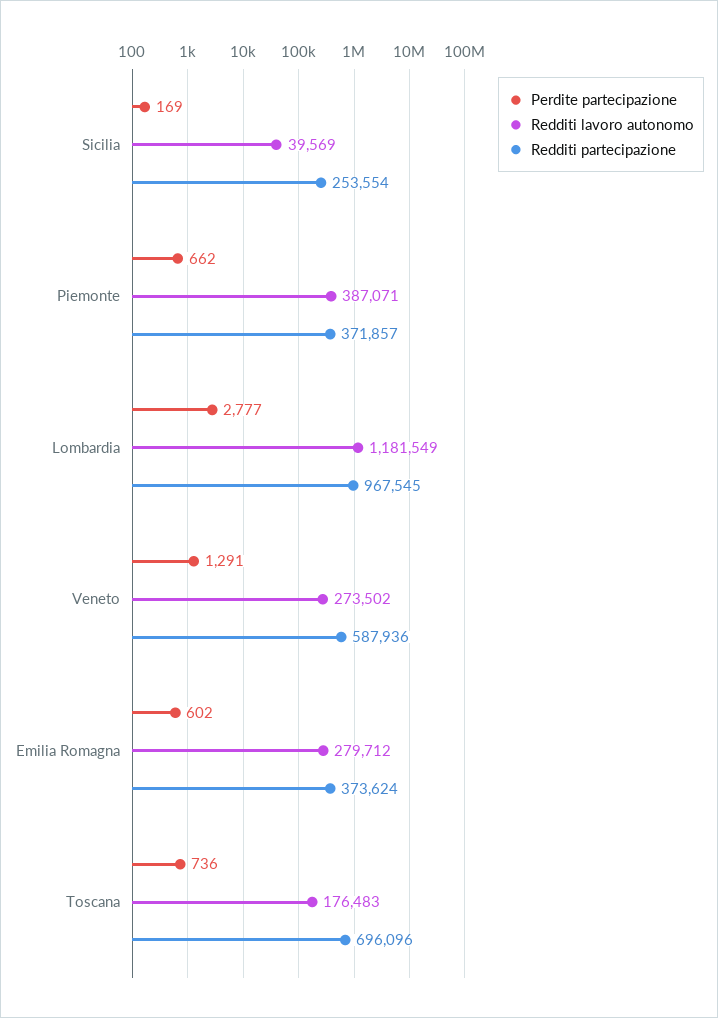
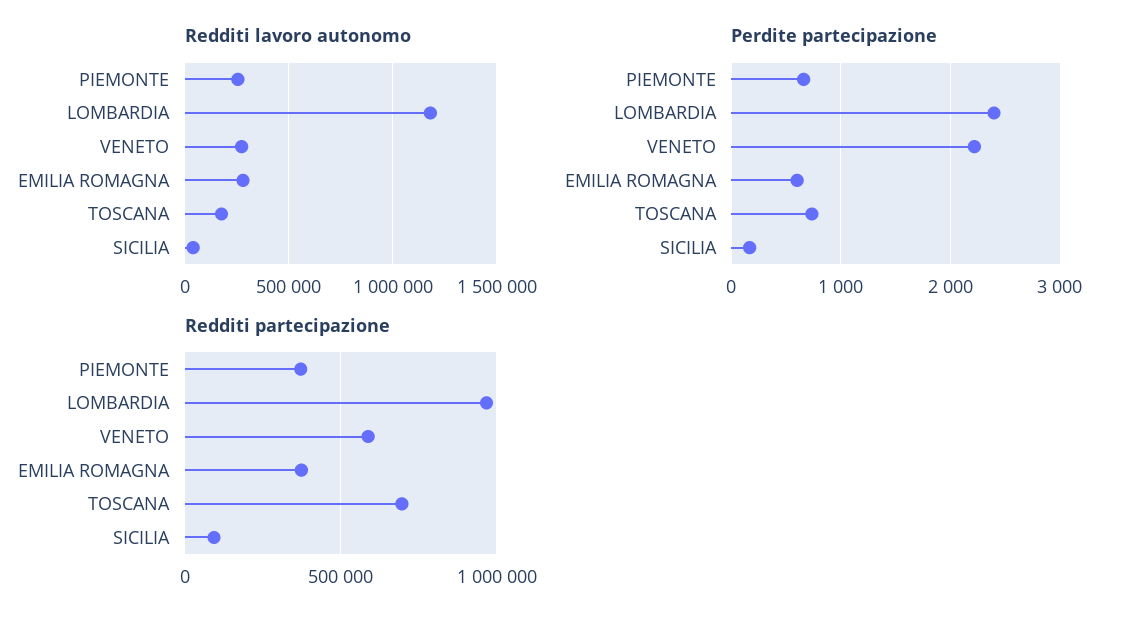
  {
    "Perdite partecipazione": {
      "Sicilia": 169,
      "Piemonte": 662,
-     "Lombardia": 2777,
+     "Lombardia": 2400,
-     "Veneto": 1291,
+     "Veneto": 2200,
      "Emilia Romagna": 602,
      "Toscana": 736
    },
    "Redditi lavoro autonomo": {
      "Sicilia": 39569,
-     "Piemonte": 387071,
+     "Piemonte": 250000,
      "Lombardia": 1181549,
      "Veneto": 273502,
      "Emilia Romagna": 279712,
      "Toscana": 176483
    },
    "Redditi partecipazione": {
-     "Sicilia": 253554,
+     "Sicilia": 100000,
      "Piemonte": 371857,
      "Lombardia": 967545,
      "Veneto": 587936,
      "Emilia Romagna": 373624,
      "Toscana": 696096
    }
  }

